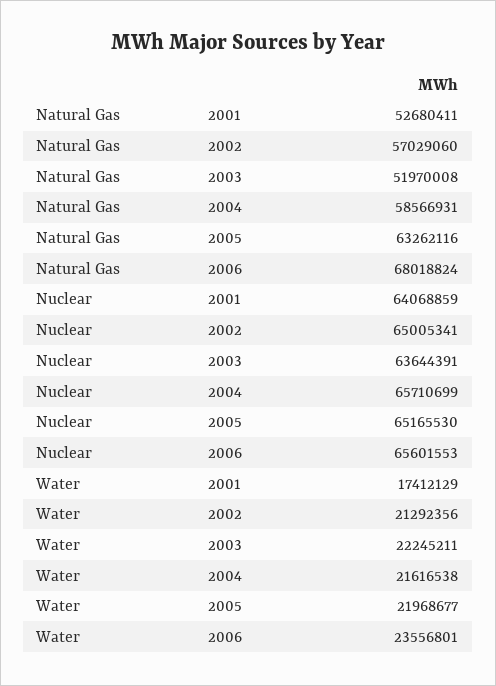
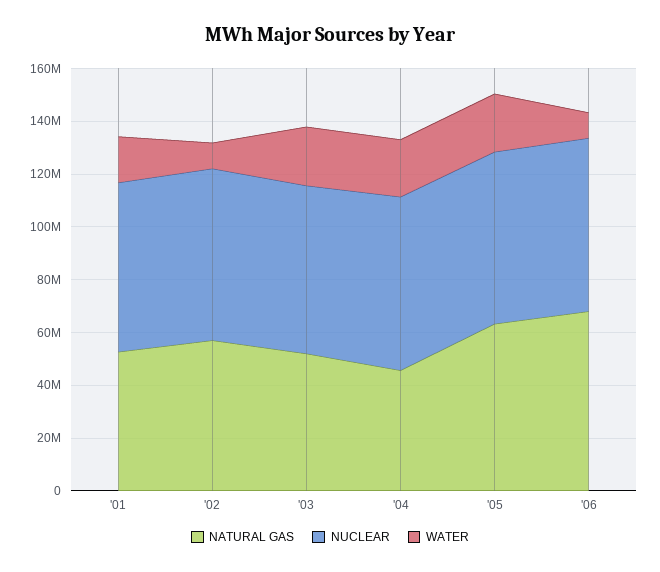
  {
    "Natural Gas": {
      "2001": 52680411,
      "2002": 57029060,
      "2003": 51970008,
-     "2004": 58566931,
+     "2004": 45000000,
      "2005": 63262116,
      "2006": 68018824
    },
    "Nuclear": {
      "2001": 64068859,
      "2002": 65005341,
      "2003": 63644391,
      "2004": 65710699,
      "2005": 65165530,
      "2006": 65601553
    },
    "Water": {
      "2001": 17412129,
-     "2002": 21292356,
+     "2002": 10000000,
      "2003": 22245211,
      "2004": 21616538,
      "2005": 21968677,
-     "2006": 23556801
+     "2006": 10000000
    }
  }

